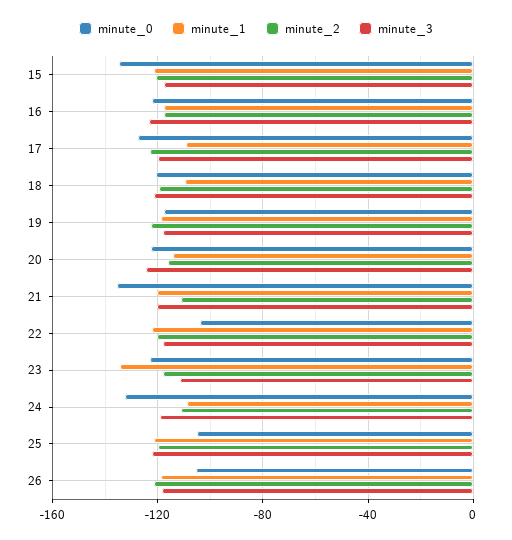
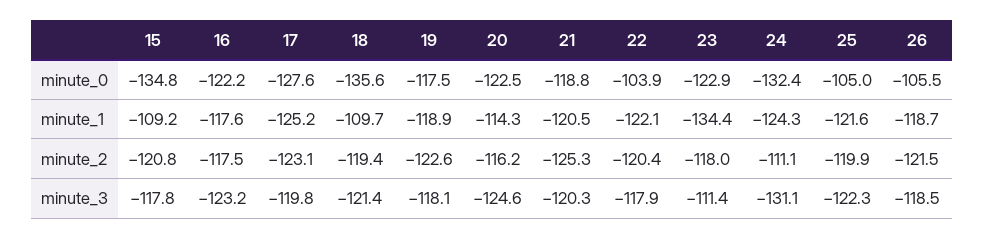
  {
    "minute_0": {
      "15": -134.8,
      "16": -122.2,
      "17": -127.6,
-     "18": -120,
+     "18": -135.6,
      "19": -117.5,
      "20": -122.5,
-     "21": -135,
+     "21": -118.8,
      "22": -103.9,
      "23": -122.9,
      "24": -132.4,
      "25": -105,
      "26": -105.5
    },
    "minute_1": {
-     "15": -120,
+     "15": -109.2,
      "16": -117.6,
-     "17": -110,
+     "17": -125.2,
      "18": -109.7,
      "19": -118.9,
      "20": -114.3,
      "21": -120.5,
      "22": -122.1,
      "23": -134.4,
-     "24": -110,
+     "24": -124.3,
      "25": -121.6,
      "26": -118.7
    },
    "minute_2": {
      "15": -120.8,
      "16": -117.5,
      "17": -123.1,
      "18": -119.4,
      "19": -122.6,
      "20": -116.2,
-     "21": -110,
+     "21": -125.3,
      "22": -120.4,
      "23": -118,
      "24": -111.1,
      "25": -119.9,
      "26": -121.5
    },
    "minute_3": {
      "15": -117.8,
      "16": -123.2,
      "17": -119.8,
      "18": -121.4,
      "19": -118.1,
      "20": -124.6,
      "21": -120.3,
      "22": -117.9,
      "23": -111.4,
-     "24": -120,
+     "24": -131.1,
      "25": -122.3,
      "26": -118.5
    }
  }

